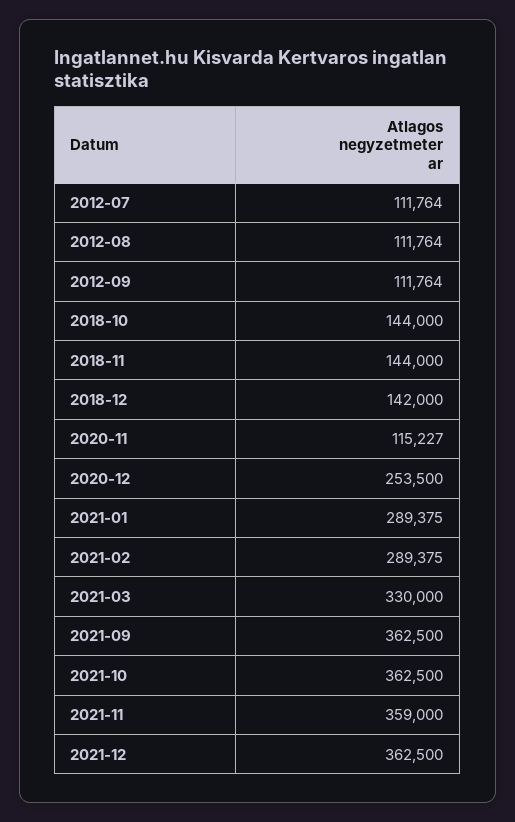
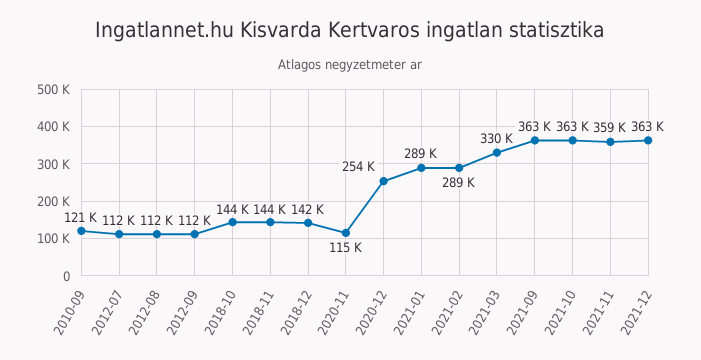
  {
    "2012-07": 111764,
    "2012-08": 111764,
    "2012-09": 111764,
    "2018-10": 144000,
    "2018-11": 144000,
    "2018-12": 142000,
    "2020-11": 115227,
    "2020-12": 253500,
    "2021-01": 289375,
    "2021-02": 289375,
    "2021-03": 330000,
    "2021-09": 362500,
    "2021-10": 362500,
    "2021-11": 359000,
-   "2021-12": 362500
+   "2021-12": 362500,
+   "2010-09": 121000
  }

